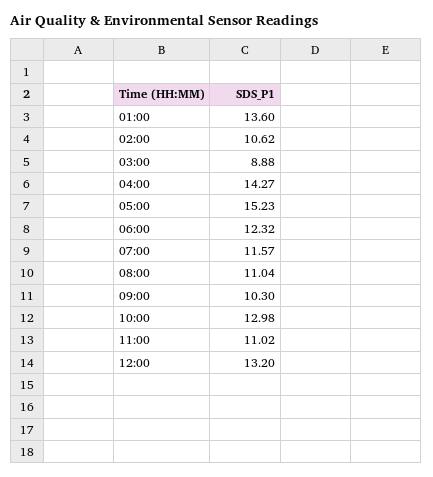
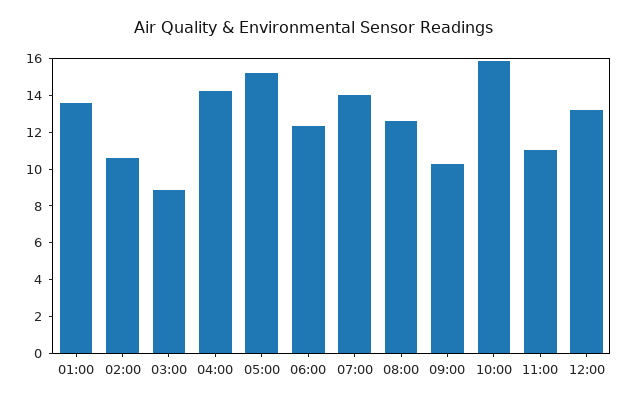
  {
    "01:00": 13.6,
    "02:00": 10.62,
    "03:00": 8.88,
    "04:00": 14.27,
    "05:00": 15.23,
    "06:00": 12.32,
-   "07:00": 11.57,
+   "07:00": 14,
-   "08:00": 11.04,
+   "08:00": 12.5,
    "09:00": 10.3,
-   "10:00": 12.98,
+   "10:00": 16,
    "11:00": 11.02,
    "12:00": 13.2
  }

